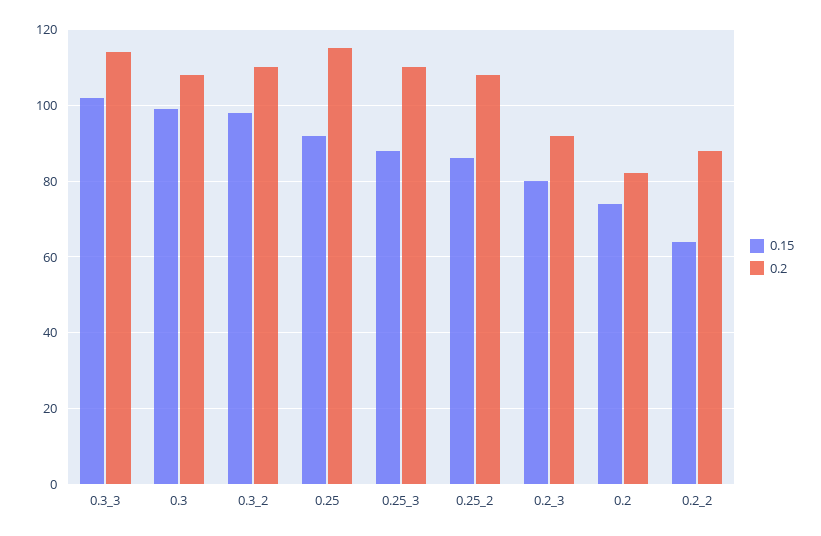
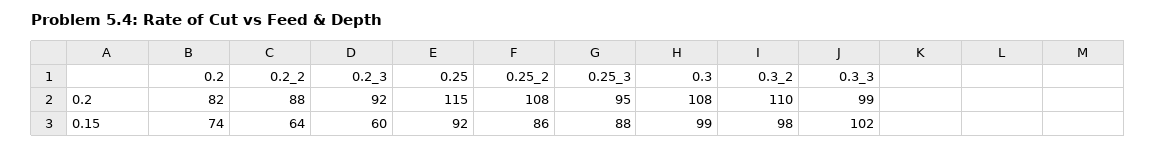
  {
    "0.15": {
      "0.3_3": 102,
      "0.3": 99,
      "0.3_2": 98,
      "0.25": 92,
      "0.25_3": 88,
      "0.25_2": 86,
-     "0.2_3": 80,
+     "0.2_3": 60,
      "0.2": 74,
      "0.2_2": 64
    },
    "0.2": {
-     "0.3_3": 115,
+     "0.3_3": 99,
      "0.3": 108,
      "0.3_2": 110,
      "0.25": 115,
-     "0.25_3": 110,
+     "0.25_3": 95,
      "0.25_2": 108,
      "0.2_3": 92,
      "0.2": 82,
      "0.2_2": 88
    }
  }

